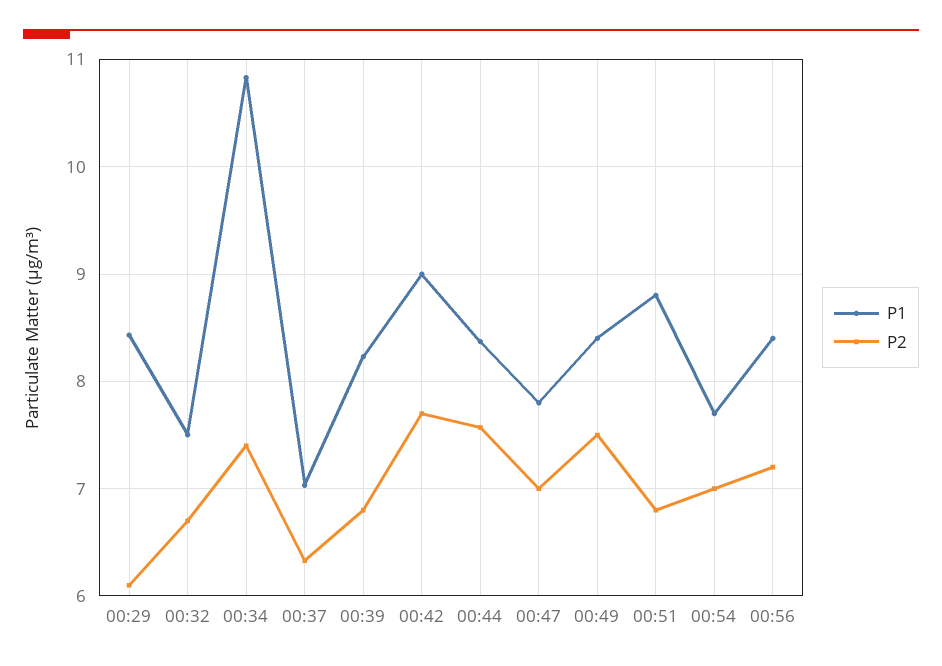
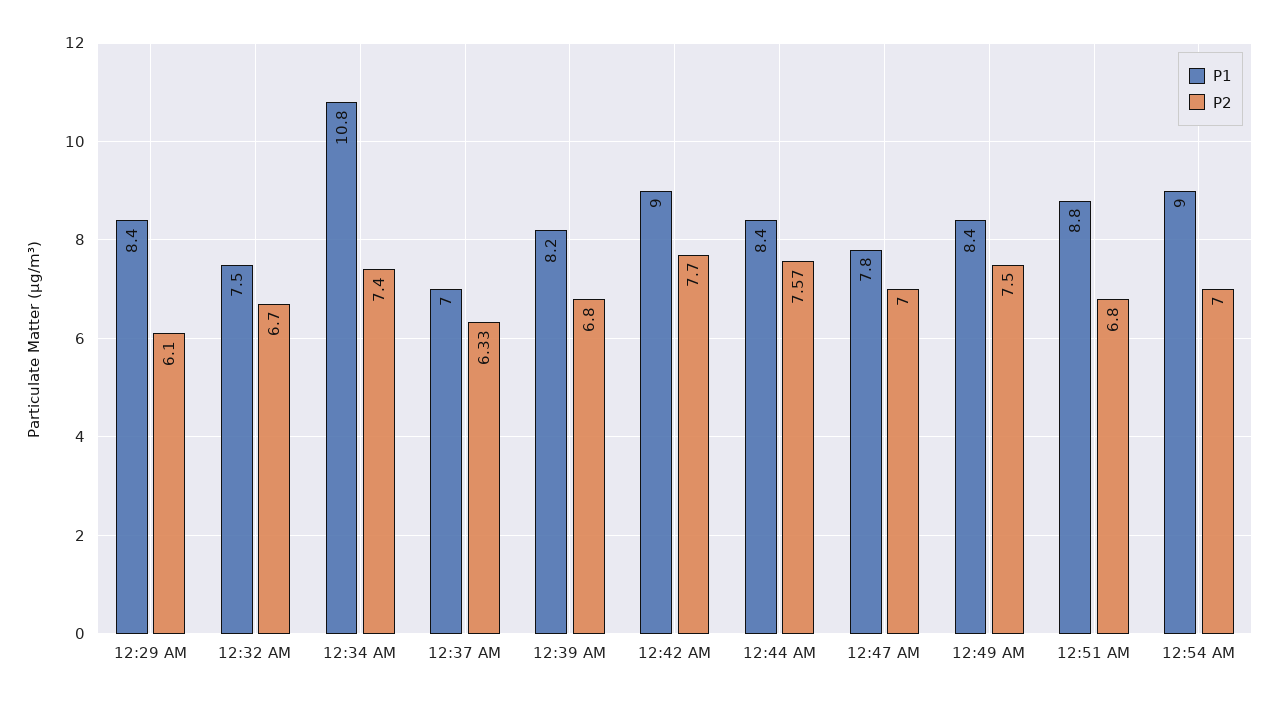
  {
    "P1": {
      "00:29": 8.4,
      "00:32": 7.5,
      "00:34": 10.8,
      "00:37": 7,
      "00:39": 8.2,
      "00:42": 9,
      "00:44": 8.4,
      "00:47": 7.8,
      "00:49": 8.4,
      "00:51": 8.8,
-     "00:54": 7.7,
+     "00:54": 9
-     "00:56": 8.4
    },
    "P2": {
      "00:29": 6.1,
      "00:32": 6.7,
      "00:34": 7.4,
      "00:37": 6.33,
      "00:39": 6.8,
      "00:42": 7.7,
      "00:44": 7.57,
      "00:47": 7,
      "00:49": 7.5,
      "00:51": 6.8,
-     "00:54": 7,
+     "00:54": 7
-     "00:56": 7.2
    }
  }

